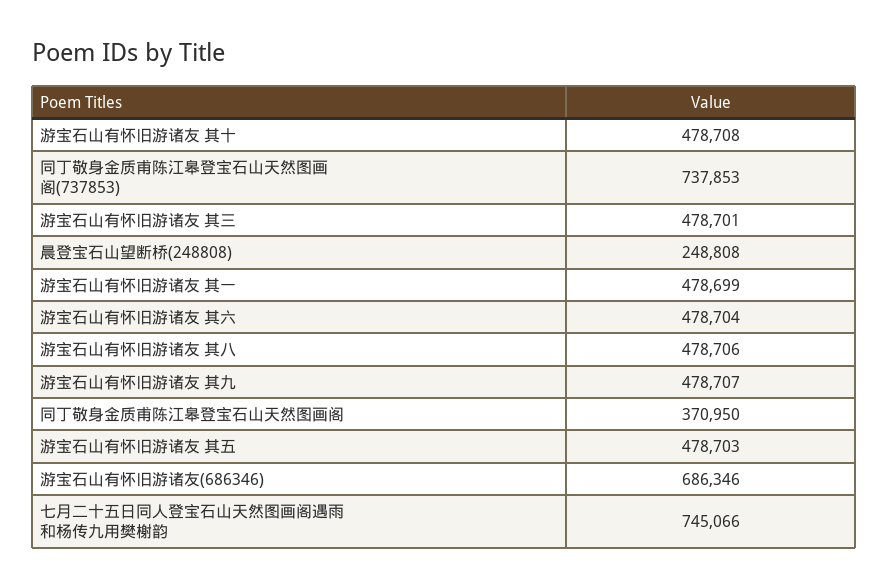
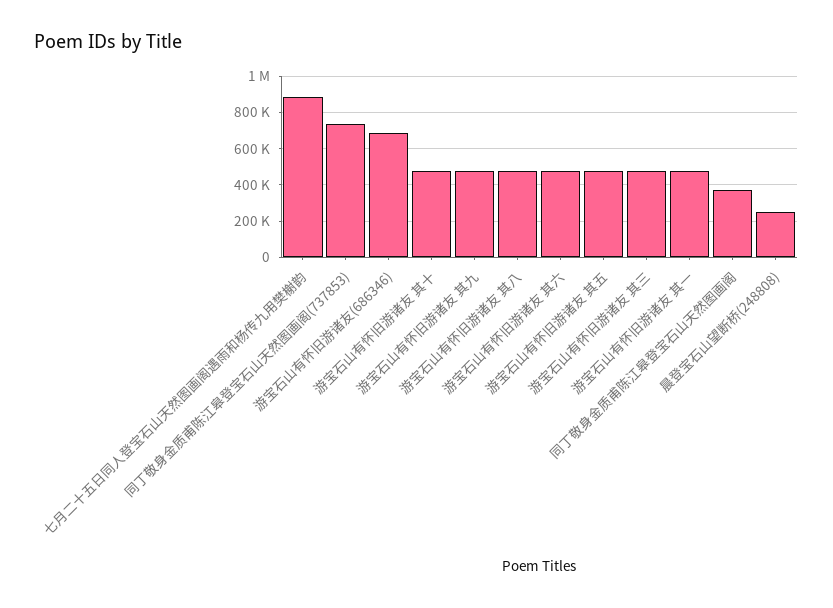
  {
    "游宝石山有怀旧游诸友 其十": 478708,
    "同丁敬身金质甫陈江皋登宝石山天然图画阁(737853)": 737853,
    "游宝石山有怀旧游诸友 其三": 478701,
    "晨登宝石山望断桥(248808)": 248808,
    "游宝石山有怀旧游诸友 其一": 478699,
    "游宝石山有怀旧游诸友 其六": 478704,
    "游宝石山有怀旧游诸友 其八": 478706,
    "游宝石山有怀旧游诸友 其九": 478707,
    "同丁敬身金质甫陈江皋登宝石山天然图画阁": 370950,
    "游宝石山有怀旧游诸友 其五": 478703,
    "游宝石山有怀旧游诸友(686346)": 686346,
-   "七月二十五日同人登宝石山天然图画阁遇雨和杨传九用樊榭韵": 745066
+   "七月二十五日同人登宝石山天然图画阁遇雨和杨传九用樊榭韵": 900000
  }

